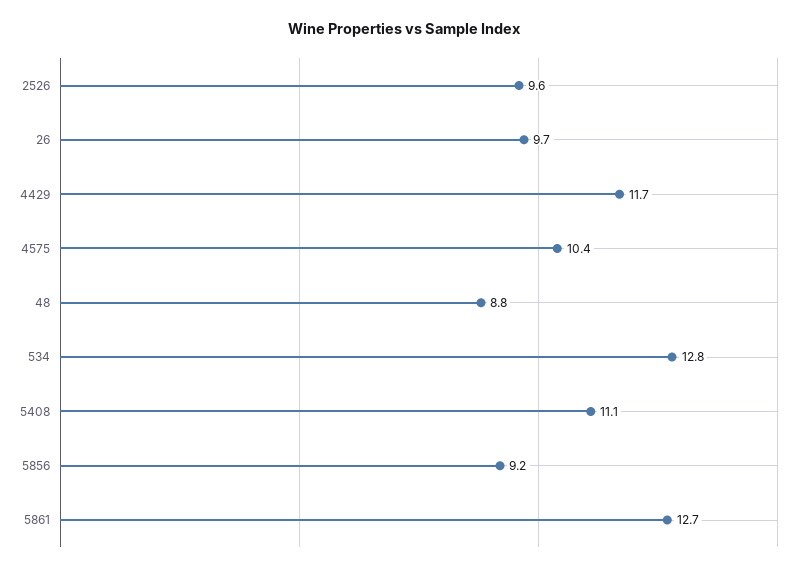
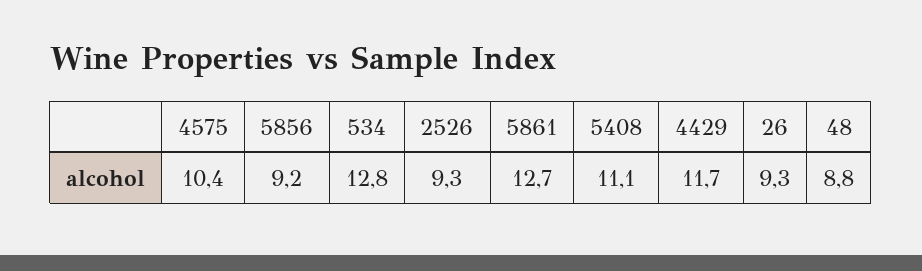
  {
-   "2526": 9.6,
+   "2526": 9.3,
-   "26": 9.7,
+   "26": 9.3,
    "4429": 11.7,
    "4575": 10.4,
    "48": 8.8,
    "534": 12.8,
    "5408": 11.1,
    "5856": 9.2,
    "5861": 12.7
  }

